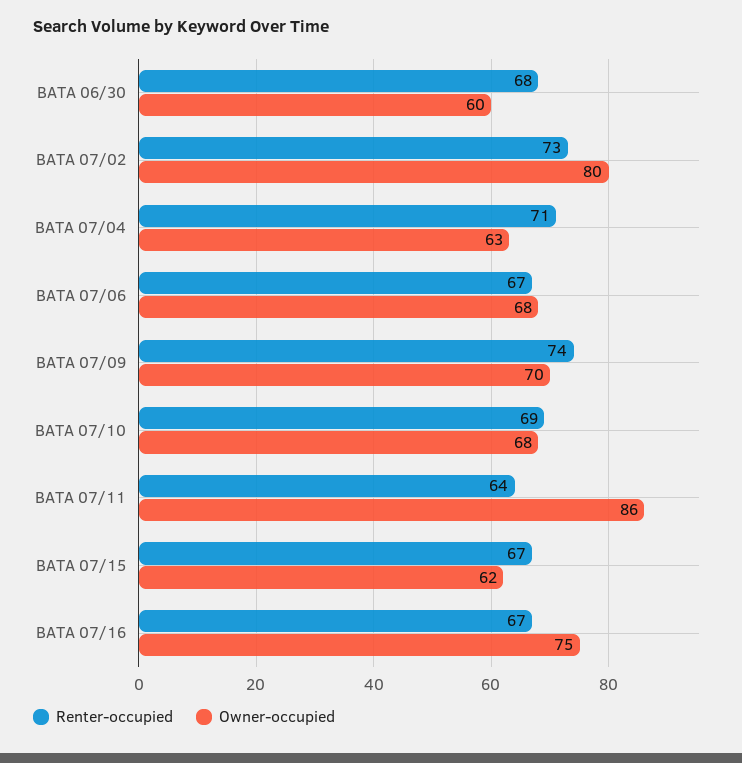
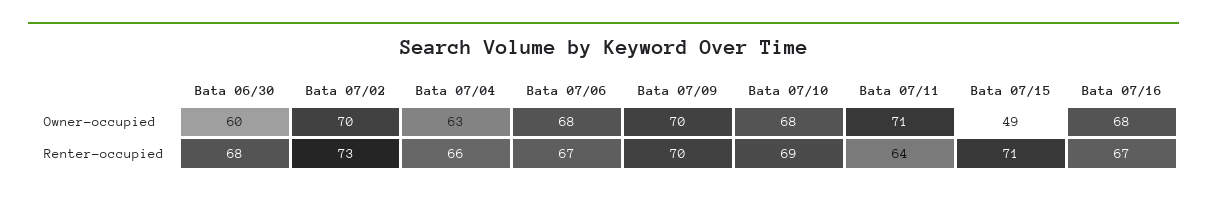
  {
    "Renter-occupied": {
      "BATA 06/30": 68,
      "BATA 07/02": 73,
-     "BATA 07/04": 71,
+     "BATA 07/04": 66,
      "BATA 07/06": 67,
-     "BATA 07/09": 74,
+     "BATA 07/09": 70,
      "BATA 07/10": 69,
      "BATA 07/11": 64,
-     "BATA 07/15": 67,
+     "BATA 07/15": 71,
      "BATA 07/16": 67
    },
    "Owner-occupied": {
      "BATA 06/30": 60,
-     "BATA 07/02": 80,
+     "BATA 07/02": 70,
      "BATA 07/04": 63,
      "BATA 07/06": 68,
      "BATA 07/09": 70,
      "BATA 07/10": 68,
-     "BATA 07/11": 86,
+     "BATA 07/11": 71,
-     "BATA 07/15": 62,
+     "BATA 07/15": 49,
-     "BATA 07/16": 75
+     "BATA 07/16": 68
    }
  }

